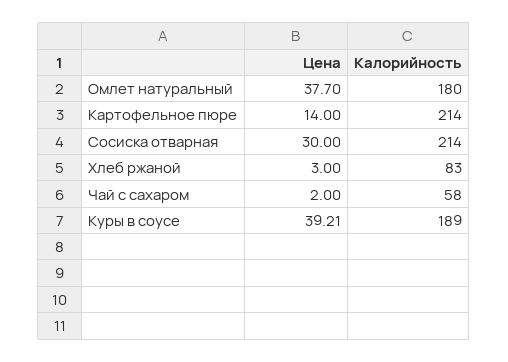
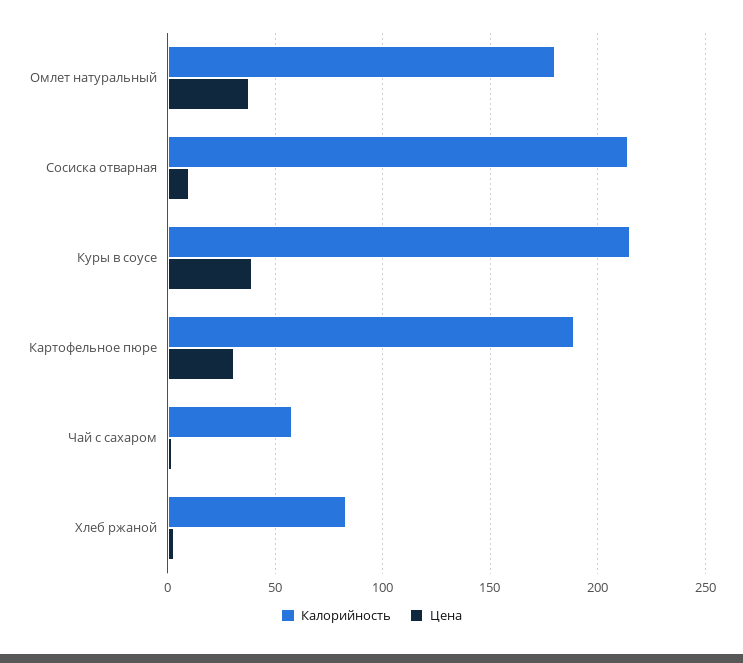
  {
    "Цена": {
      "Омлет натуральный": 37.7,
-     "Картофельное пюре": 14,
+     "Картофельное пюре": 30,
-     "Сосиска отварная": 30,
+     "Сосиска отварная": 10,
      "Хлеб ржаной": 3,
      "Чай с сахаром": 2,
      "Куры в соусе": 39.21
    },
    "Калорийность": {
      "Омлет натуральный": 180,
-     "Картофельное пюре": 214,
+     "Картофельное пюре": 190,
      "Сосиска отварная": 214,
      "Хлеб ржаной": 83,
      "Чай с сахаром": 58,
-     "Куры в соусе": 189
+     "Куры в соусе": 215
    }
  }

